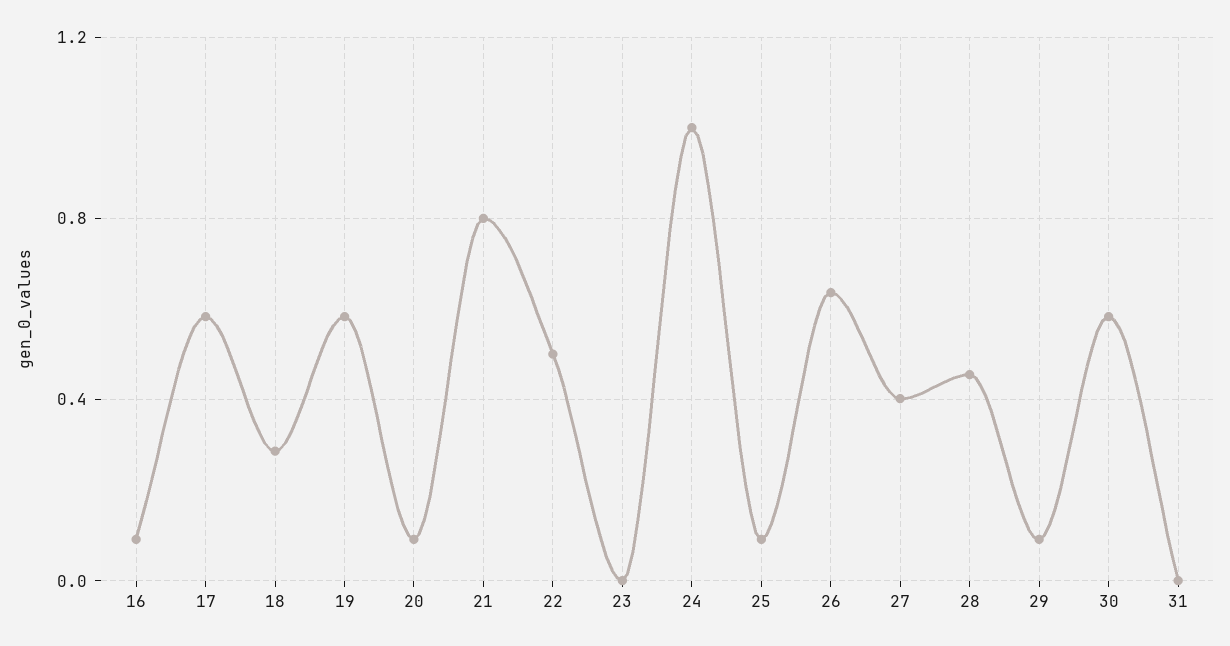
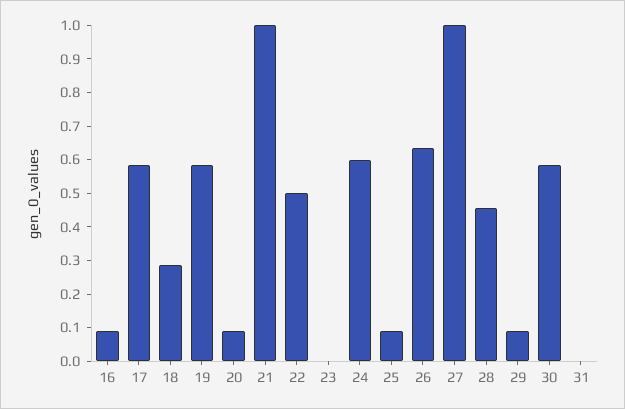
  {
    "16": 0.1,
    "17": 0.575,
    "18": 0.275,
    "19": 0.575,
    "20": 0.1,
-   "21": 0.8,
+   "21": 1,
    "22": 0.5,
    "23": 0,
-   "24": 1,
+   "24": 0.6,
    "25": 0.1,
    "26": 0.625,
-   "27": 0.4,
+   "27": 1,
    "28": 0.45,
    "29": 0.1,
    "30": 0.575,
    "31": 0
  }

